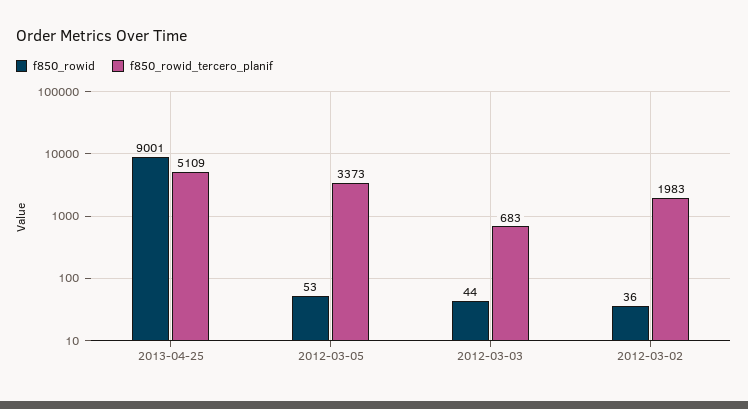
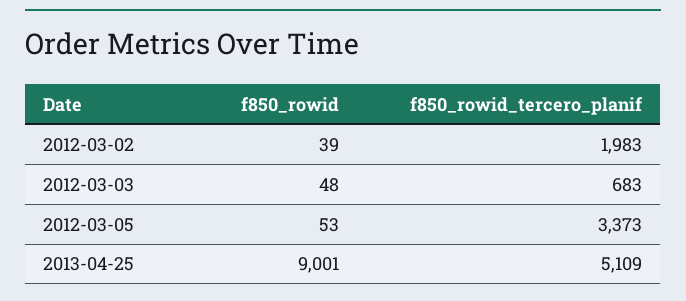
  {
    "f850_rowid": {
      "2013-04-25": 9001,
      "2012-03-05": 53,
-     "2012-03-03": 44,
+     "2012-03-03": 48,
-     "2012-03-02": 36
+     "2012-03-02": 39
    },
    "f850_rowid_tercero_planif": {
      "2013-04-25": 5109,
      "2012-03-05": 3373,
      "2012-03-03": 683,
      "2012-03-02": 1983
    }
  }

